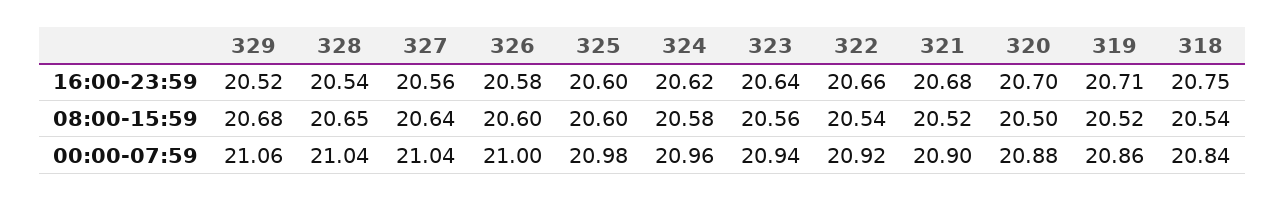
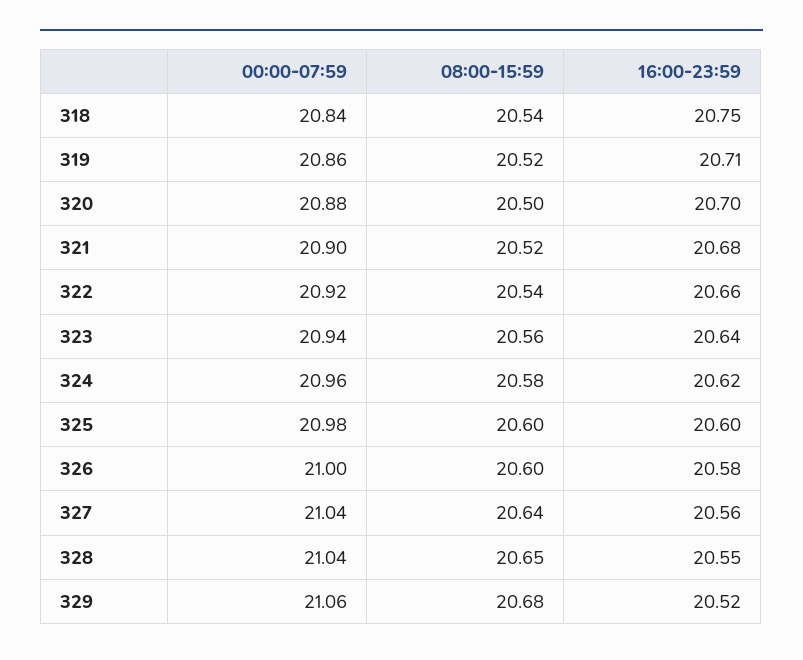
  {
    "329": {
      "16:00-23:59": 20.52,
      "08:00-15:59": 20.68,
      "00:00-07:59": 21.06
    },
    "328": {
-     "16:00-23:59": 20.54,
+     "16:00-23:59": 20.55,
      "08:00-15:59": 20.65,
      "00:00-07:59": 21.04
    },
    "327": {
      "16:00-23:59": 20.56,
      "08:00-15:59": 20.64,
      "00:00-07:59": 21.04
    },
    "326": {
      "16:00-23:59": 20.58,
      "08:00-15:59": 20.6,
      "00:00-07:59": 21
    },
    "325": {
      "16:00-23:59": 20.6,
      "08:00-15:59": 20.6,
      "00:00-07:59": 20.98
    },
    "324": {
      "16:00-23:59": 20.62,
      "08:00-15:59": 20.58,
      "00:00-07:59": 20.96
    },
    "323": {
      "16:00-23:59": 20.64,
      "08:00-15:59": 20.56,
      "00:00-07:59": 20.94
    },
    "322": {
      "16:00-23:59": 20.66,
      "08:00-15:59": 20.54,
      "00:00-07:59": 20.92
    },
    "321": {
      "16:00-23:59": 20.68,
      "08:00-15:59": 20.52,
      "00:00-07:59": 20.9
    },
    "320": {
      "16:00-23:59": 20.7,
      "08:00-15:59": 20.5,
      "00:00-07:59": 20.88
    },
    "319": {
      "16:00-23:59": 20.71,
      "08:00-15:59": 20.52,
      "00:00-07:59": 20.86
    },
    "318": {
      "16:00-23:59": 20.75,
      "08:00-15:59": 20.54,
      "00:00-07:59": 20.84
    }
  }

